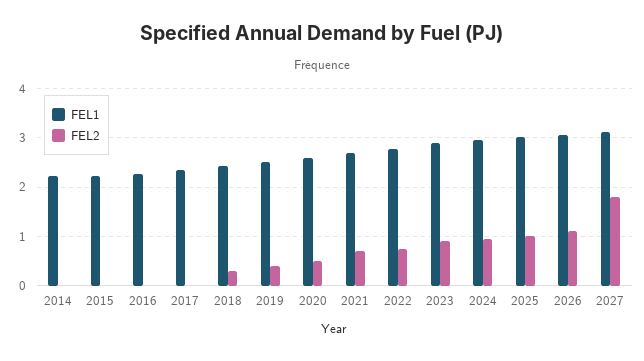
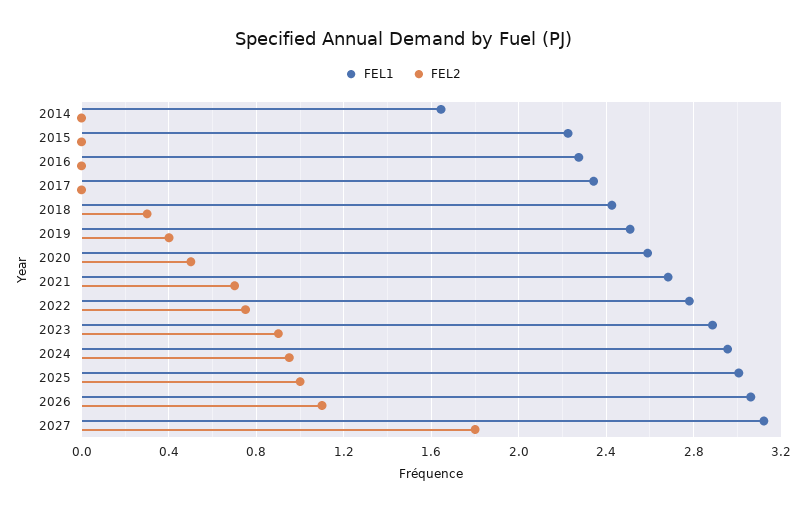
  {
    "FEL1": {
-     "2014": 2.2,
+     "2014": 1.65,
      "2015": 2.25,
      "2016": 2.25,
      "2017": 2.35,
      "2018": 2.45,
      "2019": 2.5,
      "2020": 2.6,
      "2021": 2.7,
      "2022": 2.8,
      "2023": 2.9,
      "2024": 2.95,
      "2025": 3,
      "2026": 3.05,
      "2027": 3.1
    },
    "FEL2": {
      "2014": 0,
      "2015": 0,
      "2016": 0,
      "2017": 0,
      "2018": 0.3,
      "2019": 0.4,
      "2020": 0.5,
      "2021": 0.7,
      "2022": 0.75,
      "2023": 0.9,
      "2024": 0.95,
      "2025": 1,
      "2026": 1.1,
      "2027": 1.8
    }
  }

